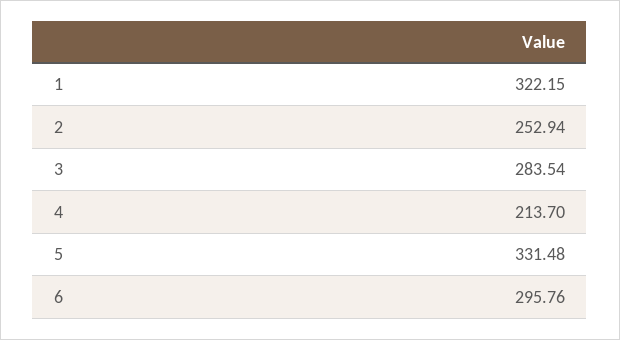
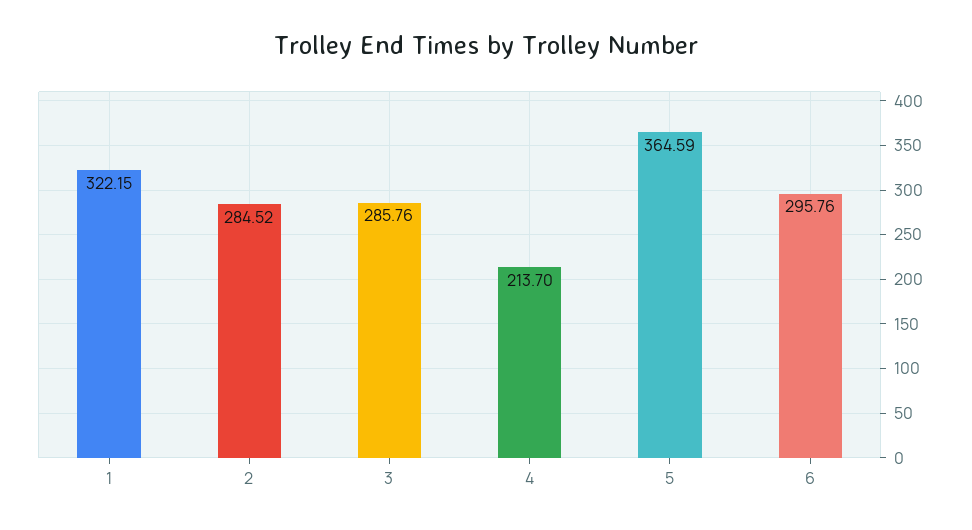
  {
    "1": 322.15,
-   "2": 252.94,
+   "2": 284.52,
-   "3": 283.54,
+   "3": 285.76,
    "4": 213.7,
-   "5": 331.48,
+   "5": 364.59,
    "6": 295.76
  }

